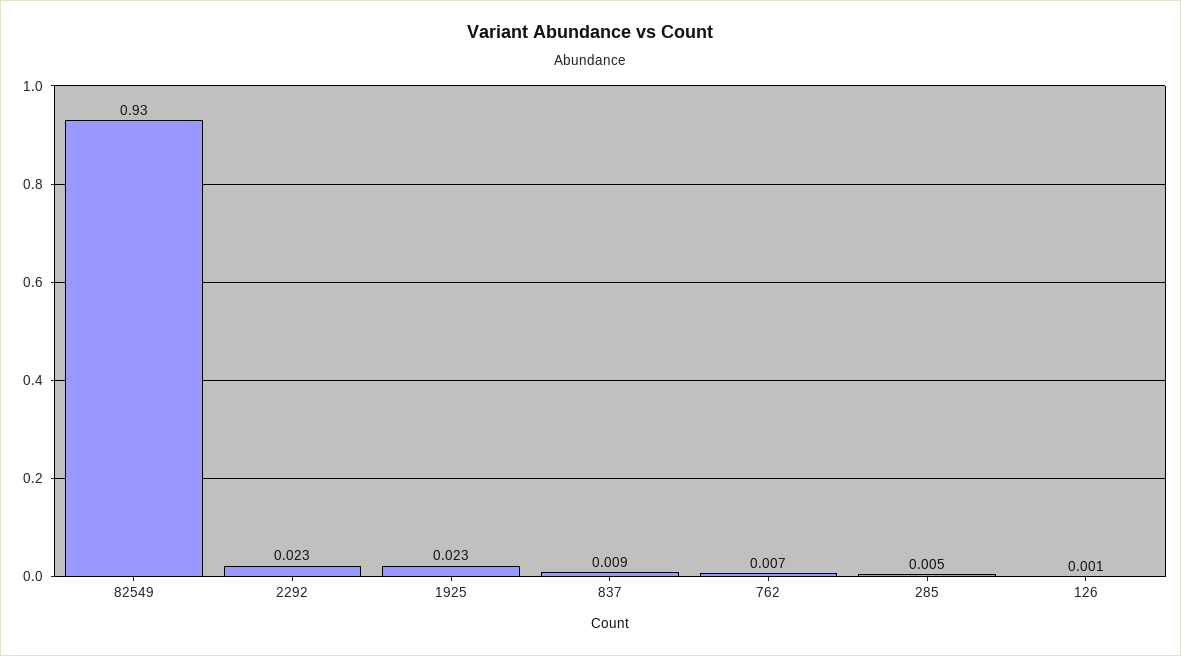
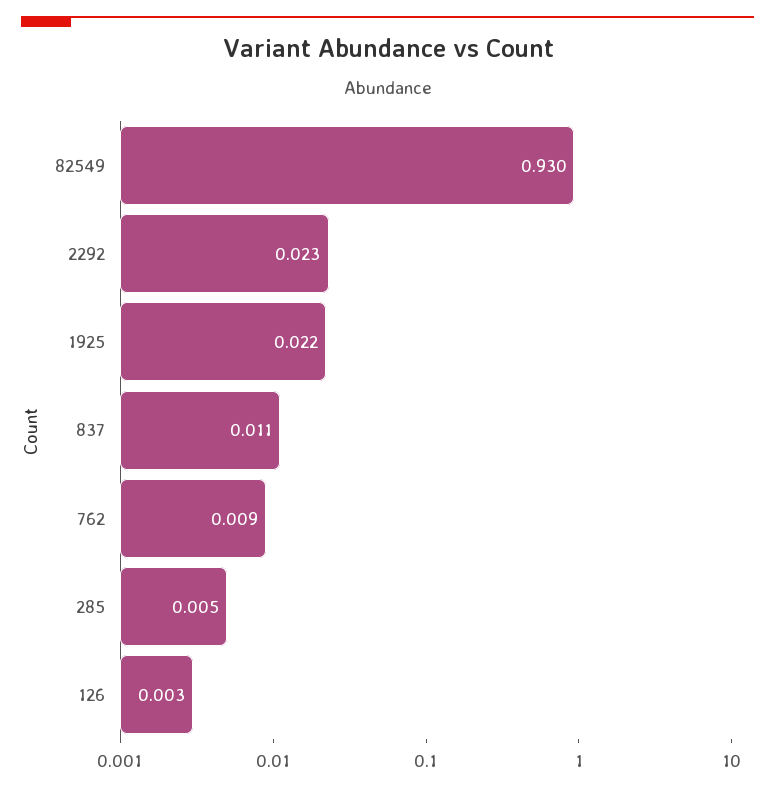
  {
    "82549": 0.93,
    "2292": 0.023,
-   "1925": 0.023,
+   "1925": 0.022,
-   "837": 0.009,
+   "837": 0.011,
-   "762": 0.007,
+   "762": 0.009,
    "285": 0.005,
-   "126": 0.001
+   "126": 0.003
  }

